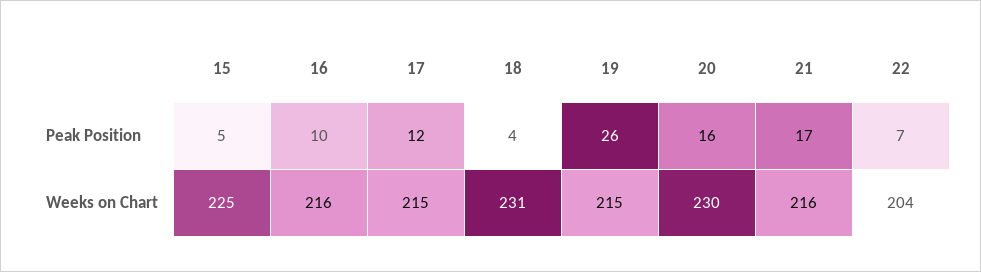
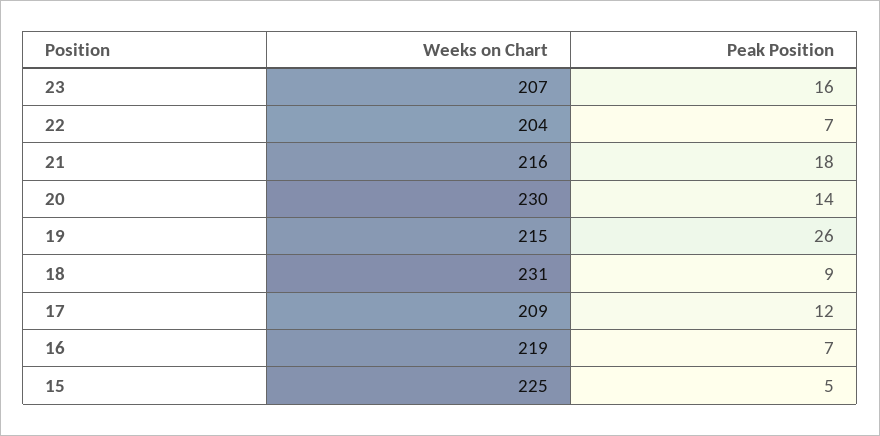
  {
    "15": {
      "Peak Position": 5,
      "Weeks on Chart": 225
    },
    "16": {
-     "Peak Position": 10,
+     "Peak Position": 7,
-     "Weeks on Chart": 216
+     "Weeks on Chart": 219
    },
    "17": {
      "Peak Position": 12,
-     "Weeks on Chart": 215
+     "Weeks on Chart": 209
    },
    "18": {
-     "Peak Position": 4,
+     "Peak Position": 9,
      "Weeks on Chart": 231
    },
    "19": {
      "Peak Position": 26,
      "Weeks on Chart": 215
    },
    "20": {
-     "Peak Position": 16,
+     "Peak Position": 14,
      "Weeks on Chart": 230
    },
    "21": {
-     "Peak Position": 17,
+     "Peak Position": 18,
      "Weeks on Chart": 216
    },
    "22": {
      "Peak Position": 7,
      "Weeks on Chart": 204
-   }
+   },
+   "23": {
+     "Weeks on Chart": 207,
+     "Peak Position": 16
+   }
  }

